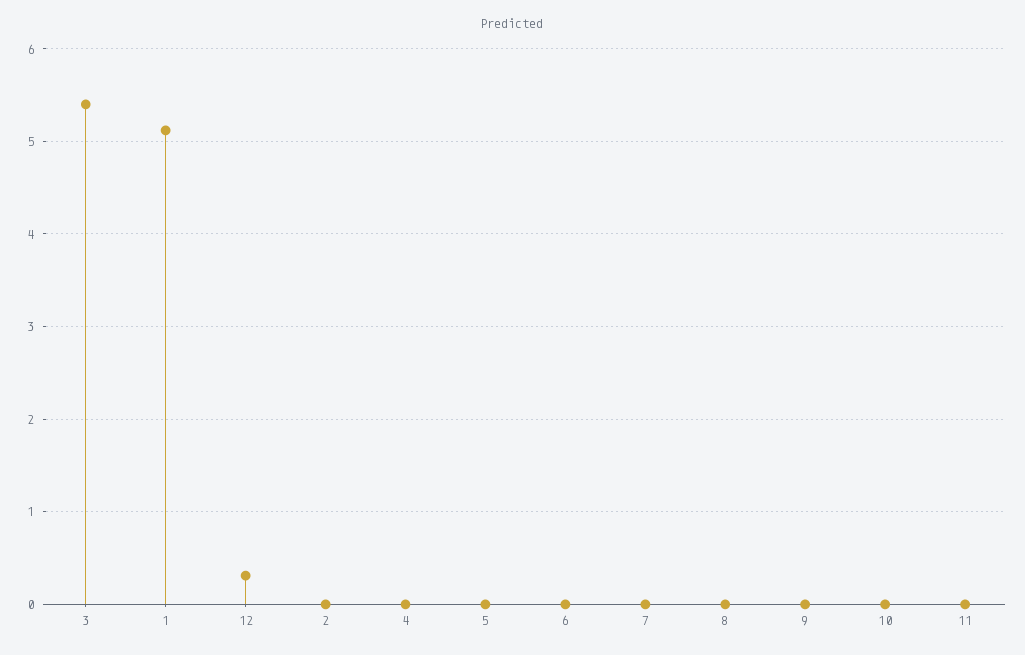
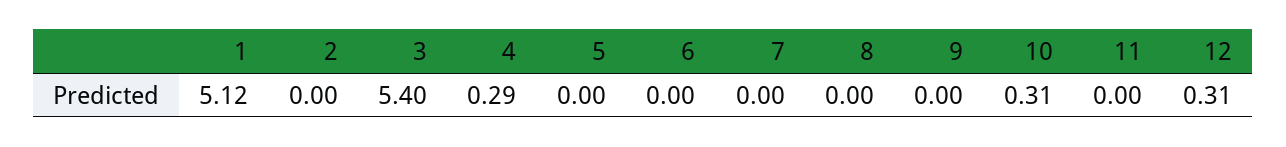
  {
    "3": 5.4,
    "1": 5.12,
    "12": 0.31,
    "2": 0,
-   "4": 0,
+   "4": 0.29,
    "5": 0,
    "6": 0,
    "7": 0,
    "8": 0,
    "9": 0,
-   "10": 0,
+   "10": 0.31,
    "11": 0
  }

